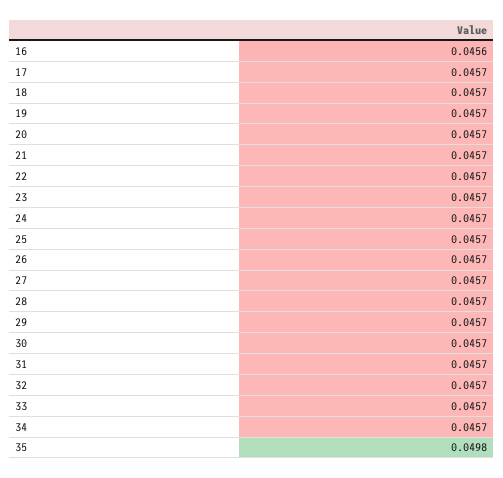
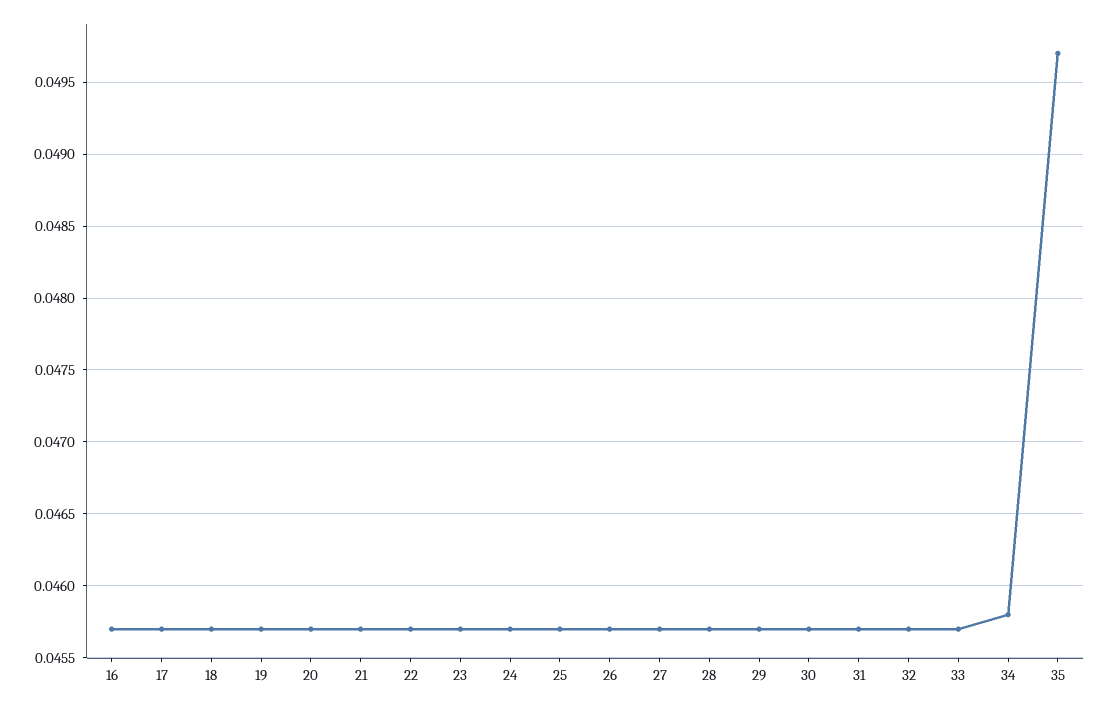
  {
-   "16": 0.0456,
+   "16": 0.0457,
    "17": 0.0457,
    "18": 0.0457,
    "19": 0.0457,
    "20": 0.0457,
    "21": 0.0457,
    "22": 0.0457,
    "23": 0.0457,
    "24": 0.0457,
    "25": 0.0457,
    "26": 0.0457,
    "27": 0.0457,
    "28": 0.0457,
    "29": 0.0457,
    "30": 0.0457,
    "31": 0.0457,
    "32": 0.0457,
    "33": 0.0457,
-   "34": 0.0457,
+   "34": 0.0458,
-   "35": 0.0498
+   "35": 0.0497
  }

